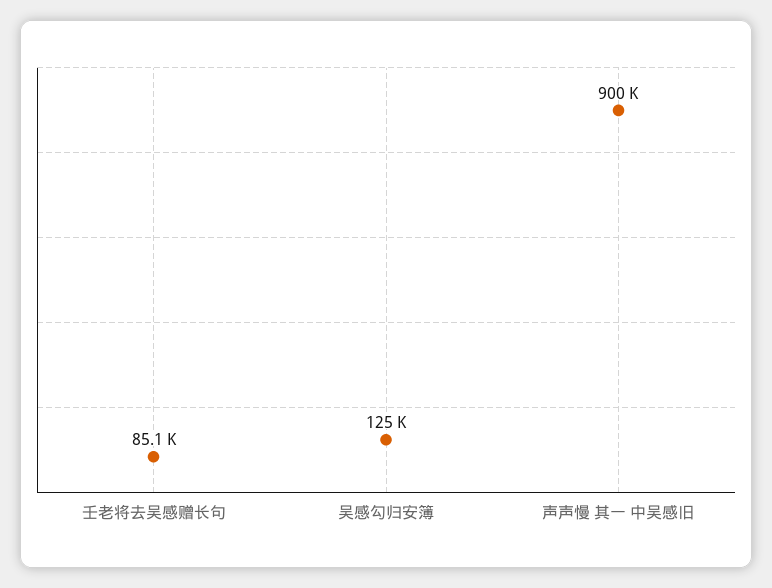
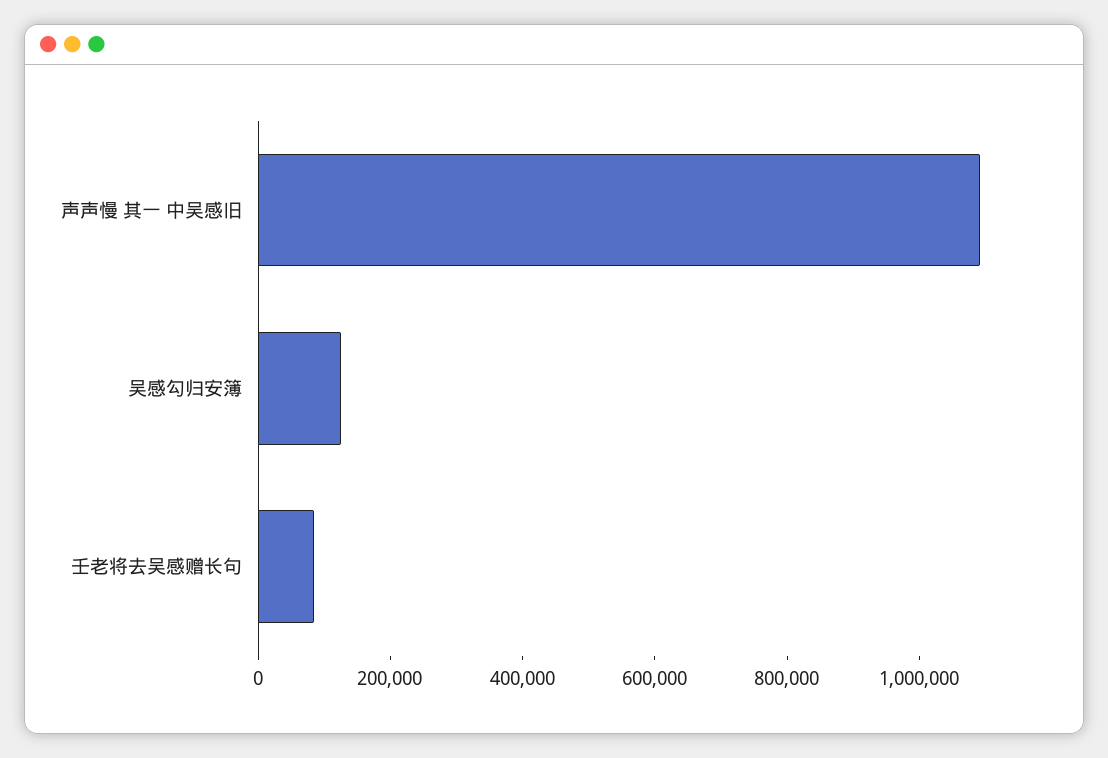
  {
    "壬老将去吴感赠长句": 85100,
    "吴感勾归安簿": 125000,
-   "声声慢 其一 中吴感旧": 900000
+   "声声慢 其一 中吴感旧": 1100000
  }

